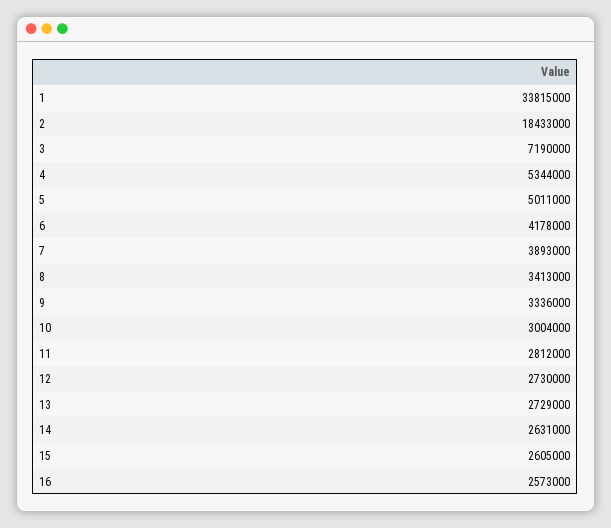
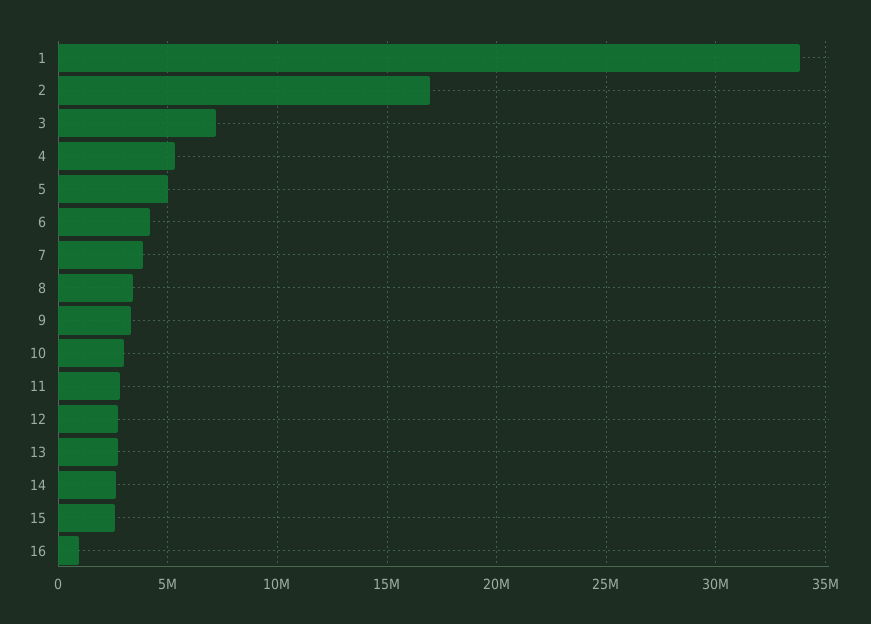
  {
    "1": 33815000,
-   "2": 18433000,
+   "2": 17000000,
    "3": 7190000,
    "4": 5344000,
    "5": 5011000,
    "6": 4178000,
    "7": 3893000,
    "8": 3413000,
    "9": 3336000,
    "10": 3004000,
    "11": 2812000,
    "12": 2730000,
    "13": 2729000,
    "14": 2631000,
    "15": 2605000,
-   "16": 2573000
+   "16": 1000000
  }

